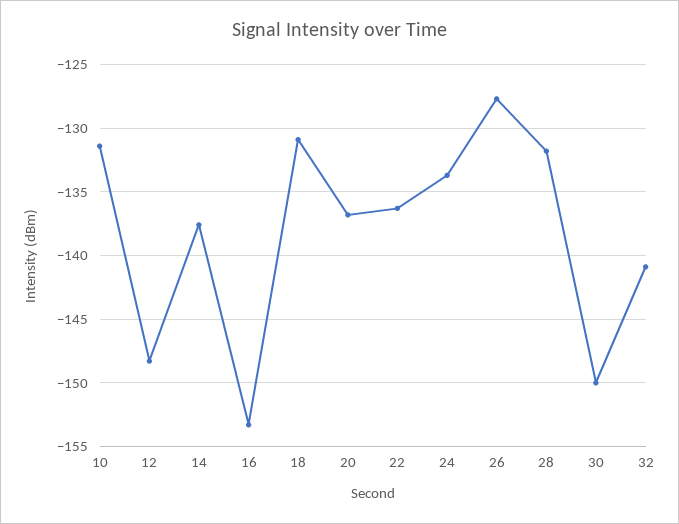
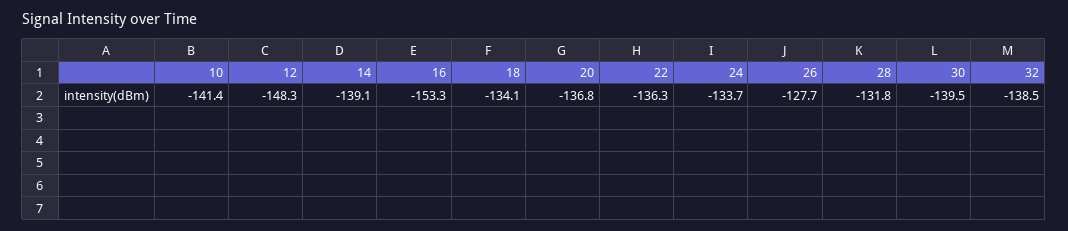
  {
-   "10": -131.5,
+   "10": -141.4,
    "12": -148.3,
-   "14": -137.5,
+   "14": -139.1,
    "16": -153.3,
-   "18": -131,
+   "18": -134.1,
    "20": -136.8,
    "22": -136.3,
    "24": -133.7,
    "26": -127.7,
    "28": -131.8,
-   "30": -150,
+   "30": -139.5,
-   "32": -141
+   "32": -138.5
  }

